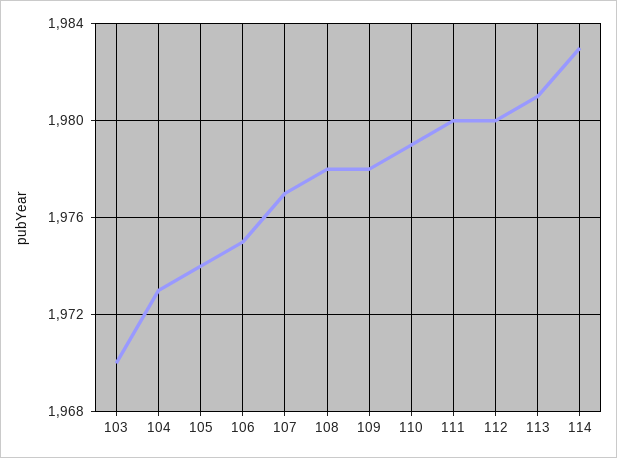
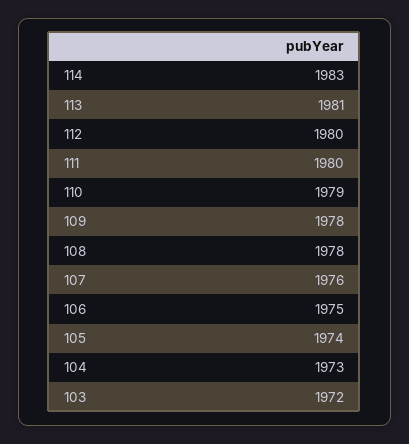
  {
-   "103": 1970,
+   "103": 1972,
    "104": 1973,
    "105": 1974,
    "106": 1975,
-   "107": 1977,
+   "107": 1976,
    "108": 1978,
    "109": 1978,
    "110": 1979,
    "111": 1980,
    "112": 1980,
    "113": 1981,
    "114": 1983
  }

